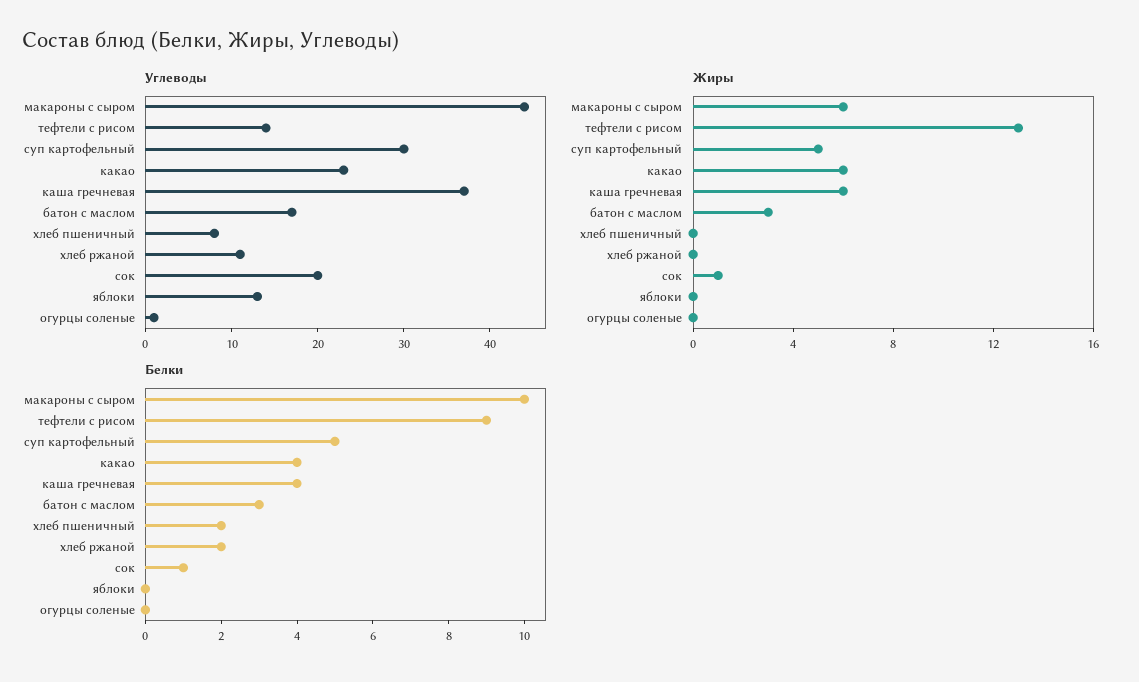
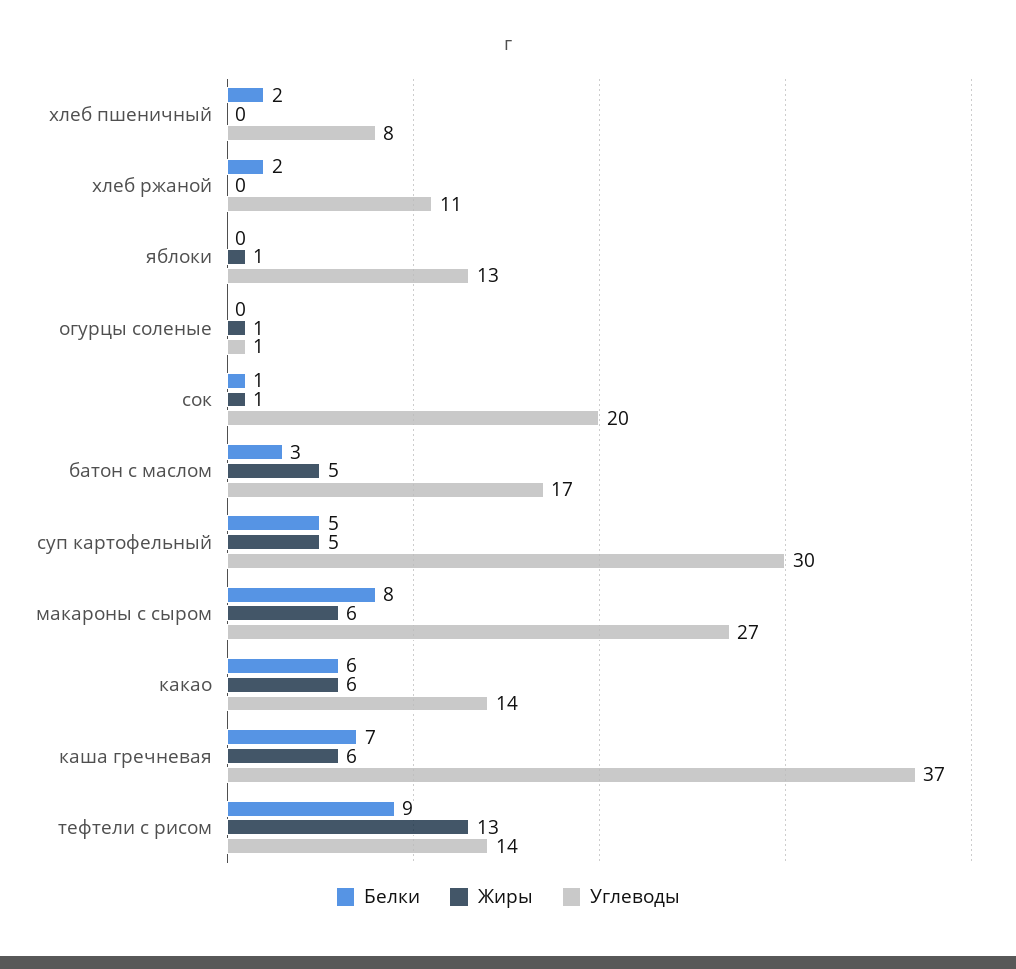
  {
    "Углеводы": {
-     "макароны с сыром": 44,
+     "макароны с сыром": 27,
      "тефтели с рисом": 14,
      "суп картофельный": 30,
-     "какао": 23,
+     "какао": 14,
      "каша гречневая": 37,
      "батон с маслом": 17,
      "хлеб пшеничный": 8,
      "хлеб ржаной": 11,
      "сок": 20,
      "яблоки": 13,
      "огурцы соленые": 1
    },
    "Жиры": {
      "макароны с сыром": 6,
      "тефтели с рисом": 13,
      "суп картофельный": 5,
      "какао": 6,
      "каша гречневая": 6,
-     "батон с маслом": 3,
+     "батон с маслом": 5,
      "хлеб пшеничный": 0,
      "хлеб ржаной": 0,
      "сок": 1,
-     "яблоки": 0,
+     "яблоки": 1,
-     "огурцы соленые": 0
+     "огурцы соленые": 1
    },
    "Белки": {
-     "макароны с сыром": 10,
+     "макароны с сыром": 8,
      "тефтели с рисом": 9,
      "суп картофельный": 5,
-     "какао": 4,
+     "какао": 6,
-     "каша гречневая": 4,
+     "каша гречневая": 7,
      "батон с маслом": 3,
      "хлеб пшеничный": 2,
      "хлеб ржаной": 2,
      "сок": 1,
      "яблоки": 0,
      "огурцы соленые": 0
    }
  }

